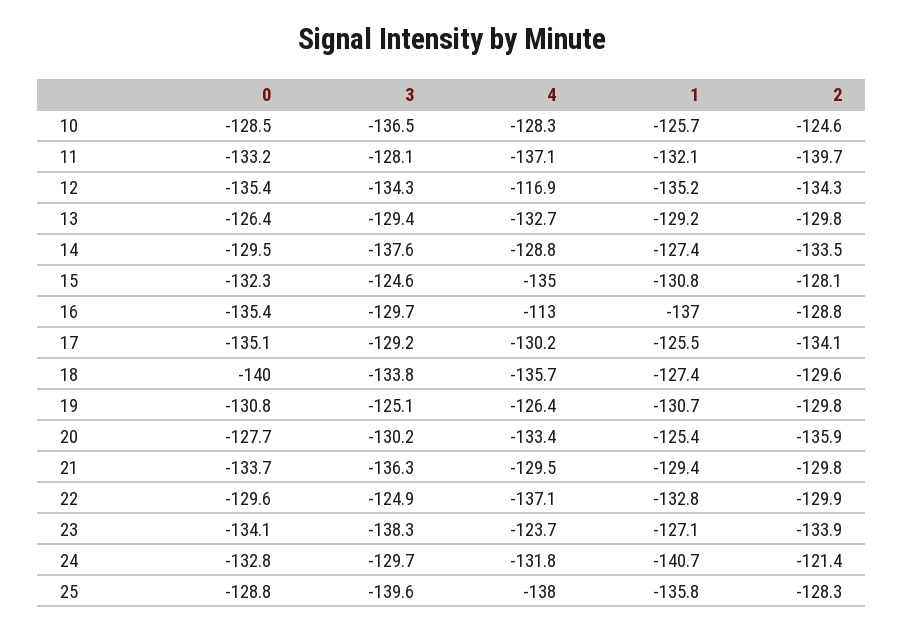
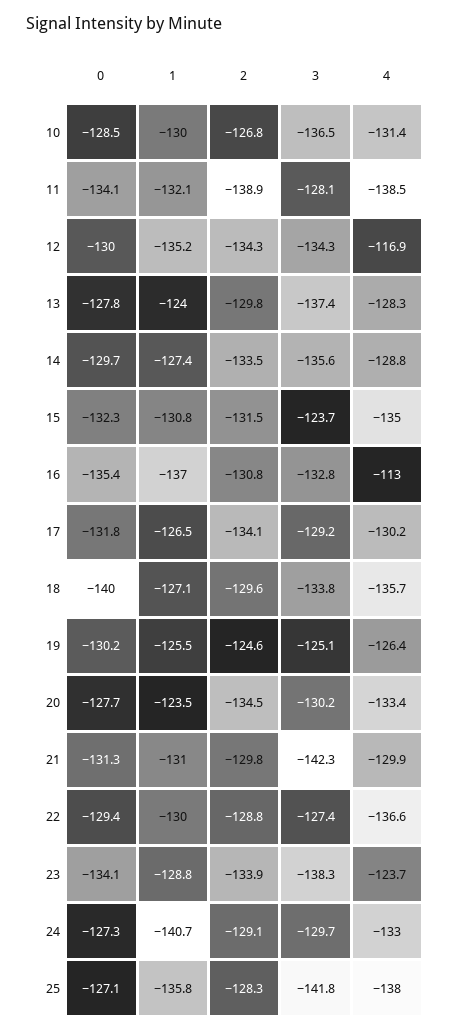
  {
    "0": {
      "10": -128.5,
-     "11": -133.2,
+     "11": -134.1,
-     "12": -135.4,
+     "12": -130,
-     "13": -126.4,
+     "13": -127.8,
-     "14": -129.5,
+     "14": -129.7,
      "15": -132.3,
      "16": -135.4,
-     "17": -135.1,
+     "17": -131.8,
      "18": -140,
-     "19": -130.8,
+     "19": -130.2,
      "20": -127.7,
-     "21": -133.7,
+     "21": -131.3,
-     "22": -129.6,
+     "22": -129.4,
      "23": -134.1,
-     "24": -132.8,
+     "24": -127.3,
-     "25": -128.8
+     "25": -127.1
    },
    "3": {
      "10": -136.5,
      "11": -128.1,
      "12": -134.3,
-     "13": -129.4,
+     "13": -137.4,
-     "14": -137.6,
+     "14": -135.6,
-     "15": -124.6,
+     "15": -123.7,
-     "16": -129.7,
+     "16": -132.8,
      "17": -129.2,
      "18": -133.8,
      "19": -125.1,
      "20": -130.2,
-     "21": -136.3,
+     "21": -142.3,
-     "22": -124.9,
+     "22": -127.4,
      "23": -138.3,
      "24": -129.7,
-     "25": -139.6
+     "25": -141.8
    },
    "4": {
-     "10": -128.3,
+     "10": -131.4,
-     "11": -137.1,
+     "11": -138.5,
      "12": -116.9,
-     "13": -132.7,
+     "13": -128.3,
      "14": -128.8,
      "15": -135,
      "16": -113,
      "17": -130.2,
      "18": -135.7,
      "19": -126.4,
      "20": -133.4,
-     "21": -129.5,
+     "21": -129.9,
-     "22": -137.1,
+     "22": -136.6,
      "23": -123.7,
-     "24": -131.8,
+     "24": -133,
      "25": -138
    },
    "1": {
-     "10": -125.7,
+     "10": -130,
      "11": -132.1,
      "12": -135.2,
-     "13": -129.2,
+     "13": -124,
      "14": -127.4,
      "15": -130.8,
      "16": -137,
-     "17": -125.5,
+     "17": -126.5,
-     "18": -127.4,
+     "18": -127.1,
-     "19": -130.7,
+     "19": -125.5,
-     "20": -125.4,
+     "20": -123.5,
-     "21": -129.4,
+     "21": -131,
-     "22": -132.8,
+     "22": -130,
-     "23": -127.1,
+     "23": -128.8,
      "24": -140.7,
      "25": -135.8
    },
    "2": {
-     "10": -124.6,
+     "10": -126.8,
-     "11": -139.7,
+     "11": -138.9,
      "12": -134.3,
      "13": -129.8,
      "14": -133.5,
-     "15": -128.1,
+     "15": -131.5,
-     "16": -128.8,
+     "16": -130.8,
      "17": -134.1,
      "18": -129.6,
-     "19": -129.8,
+     "19": -124.6,
-     "20": -135.9,
+     "20": -134.5,
      "21": -129.8,
-     "22": -129.9,
+     "22": -128.8,
      "23": -133.9,
-     "24": -121.4,
+     "24": -129.1,
      "25": -128.3
    }
  }

